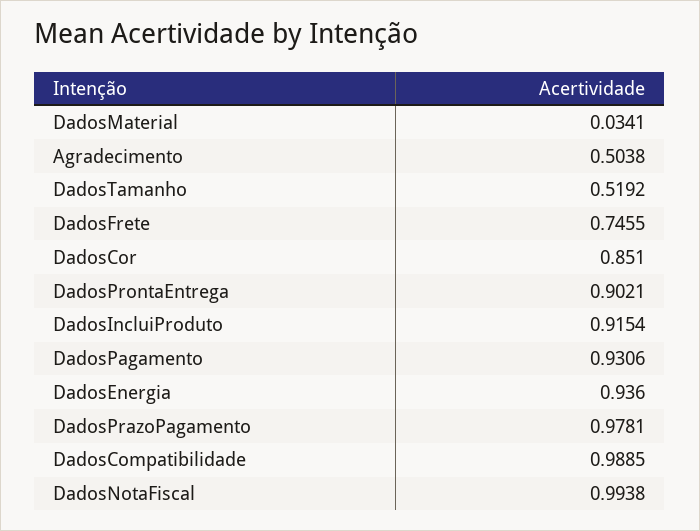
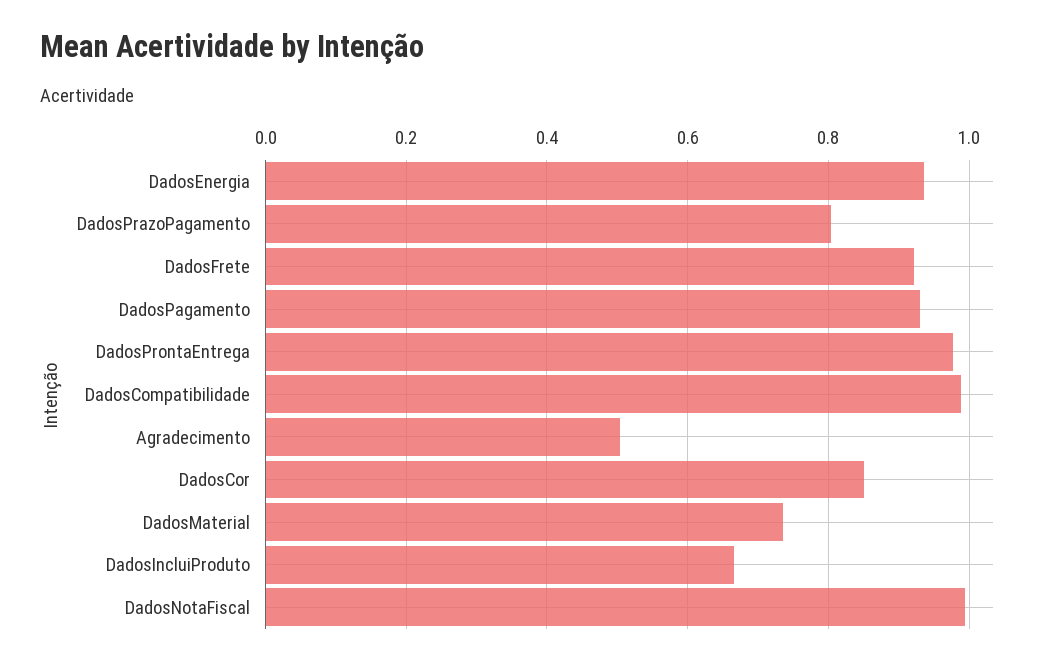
  {
-   "DadosMaterial": 0.0341,
+   "DadosMaterial": 0.74,
    "Agradecimento": 0.5038,
-   "DadosTamanho": 0.5192,
-   "DadosFrete": 0.7455,
+   "DadosFrete": 0.92,
    "DadosCor": 0.851,
-   "DadosProntaEntrega": 0.9021,
+   "DadosProntaEntrega": 0.98,
-   "DadosIncluiProduto": 0.9154,
+   "DadosIncluiProduto": 0.66,
    "DadosPagamento": 0.9306,
    "DadosEnergia": 0.936,
-   "DadosPrazoPagamento": 0.9781,
+   "DadosPrazoPagamento": 0.8,
    "DadosCompatibilidade": 0.9885,
    "DadosNotaFiscal": 0.9938
  }

